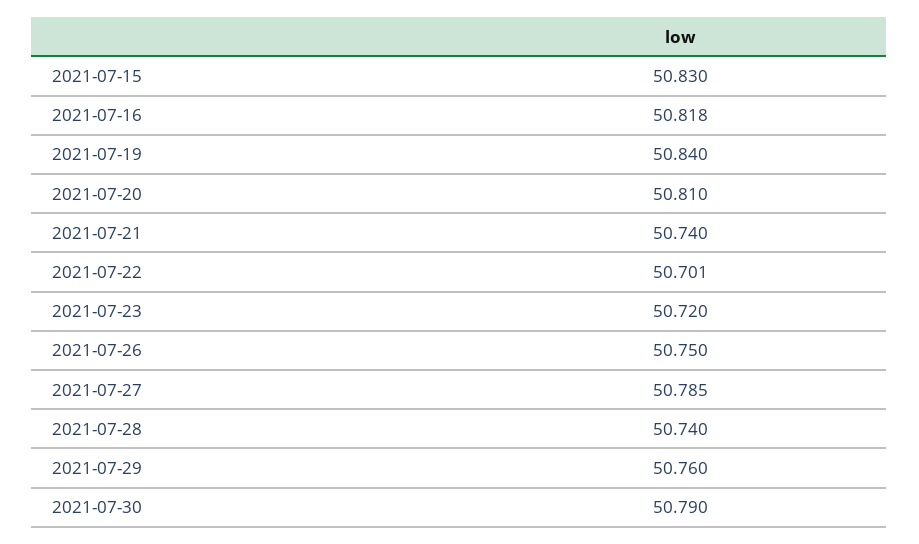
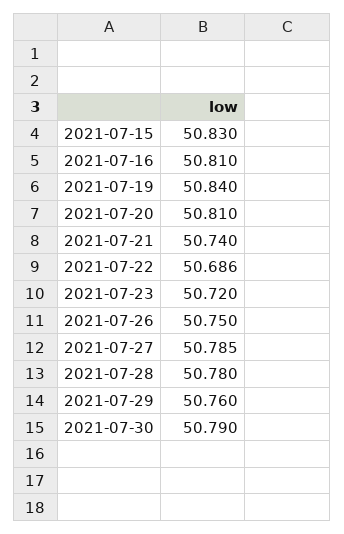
  {
    "2021-07-15": 50.83,
-   "2021-07-16": 50.818,
+   "2021-07-16": 50.81,
    "2021-07-19": 50.84,
    "2021-07-20": 50.81,
    "2021-07-21": 50.74,
-   "2021-07-22": 50.701,
+   "2021-07-22": 50.686,
    "2021-07-23": 50.72,
    "2021-07-26": 50.75,
    "2021-07-27": 50.785,
-   "2021-07-28": 50.74,
+   "2021-07-28": 50.78,
    "2021-07-29": 50.76,
    "2021-07-30": 50.79
  }

